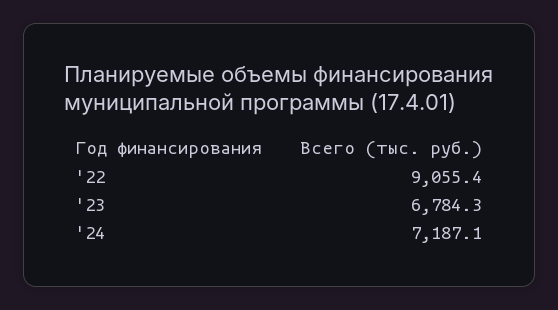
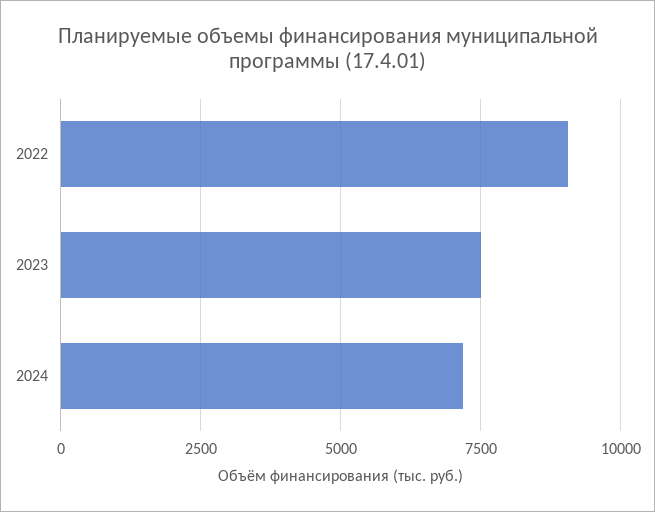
  {
    "'22": 9055.4,
-   "'23": 6784.3,
+   "'23": 7500,
    "'24": 7187.1
  }

